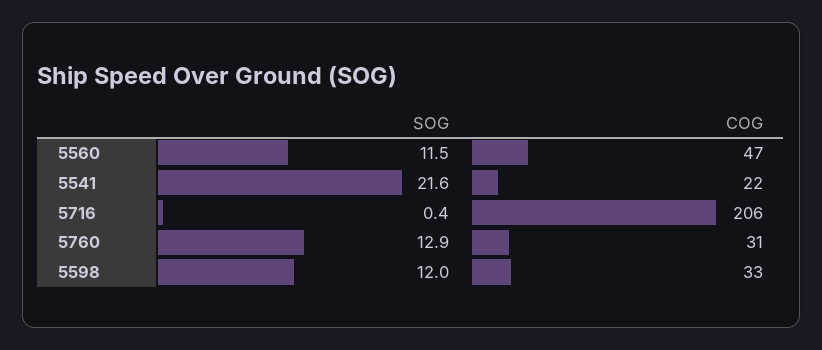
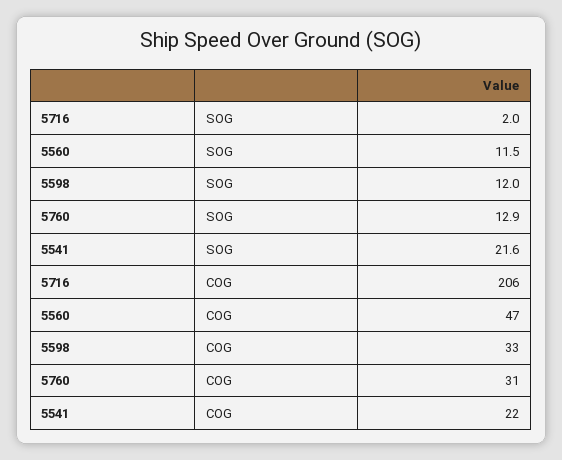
  {
    "SOG": {
      "5560": 11.5,
      "5541": 21.6,
-     "5716": 0.4,
+     "5716": 2,
      "5760": 12.9,
      "5598": 12
    },
    "COG": {
      "5560": 47,
      "5541": 22,
      "5716": 206,
      "5760": 31,
      "5598": 33
    }
  }

